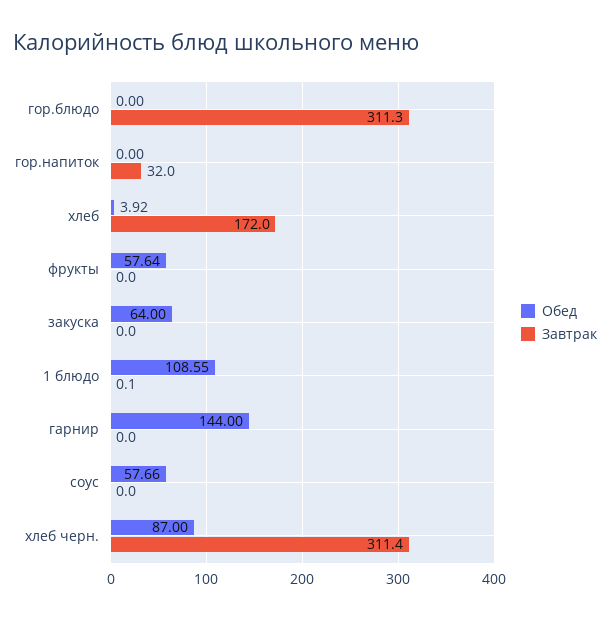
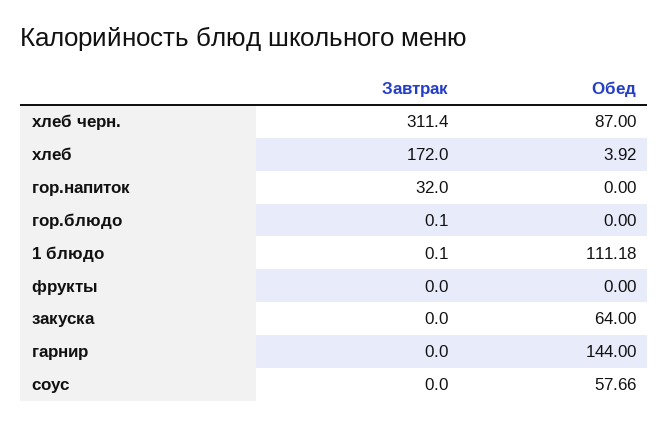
  {
    "Обед": {
      "гор.блюдо": 0,
      "гор.напиток": 0,
      "хлеб": 3.92,
-     "фрукты": 57.64,
+     "фрукты": 0,
      "закуска": 64,
-     "1 блюдо": 108.55,
+     "1 блюдо": 111.18,
      "гарнир": 144,
      "соус": 57.66,
      "хлеб черн.": 87
    },
    "Завтрак": {
-     "гор.блюдо": 311.3,
+     "гор.блюдо": 0.1,
      "гор.напиток": 32,
      "хлеб": 172,
      "фрукты": 0,
      "закуска": 0,
      "1 блюдо": 0.1,
      "гарнир": 0,
      "соус": 0,
      "хлеб черн.": 311.4
    }
  }

